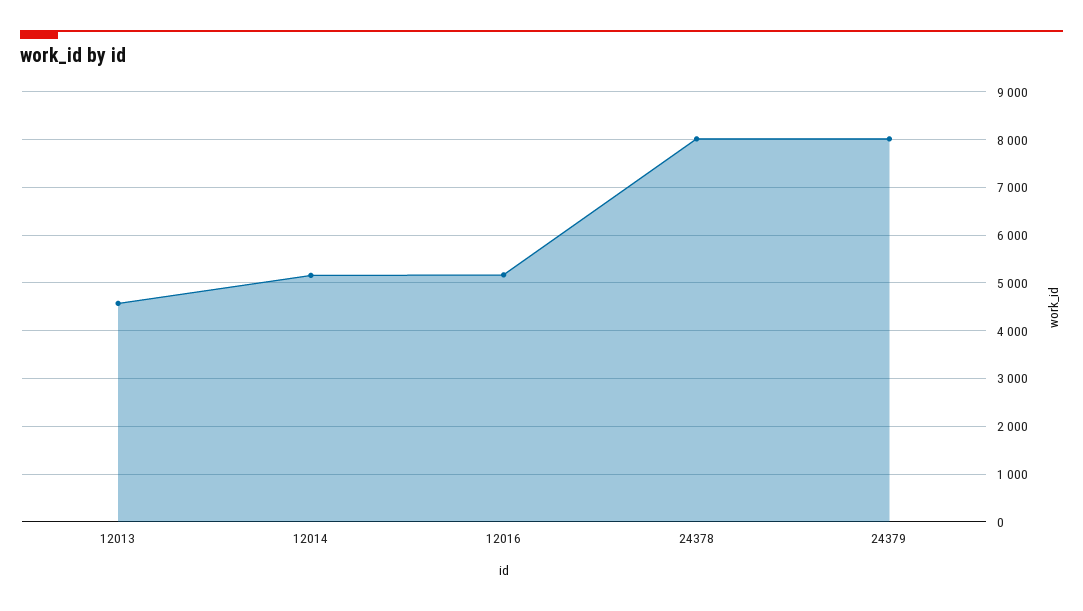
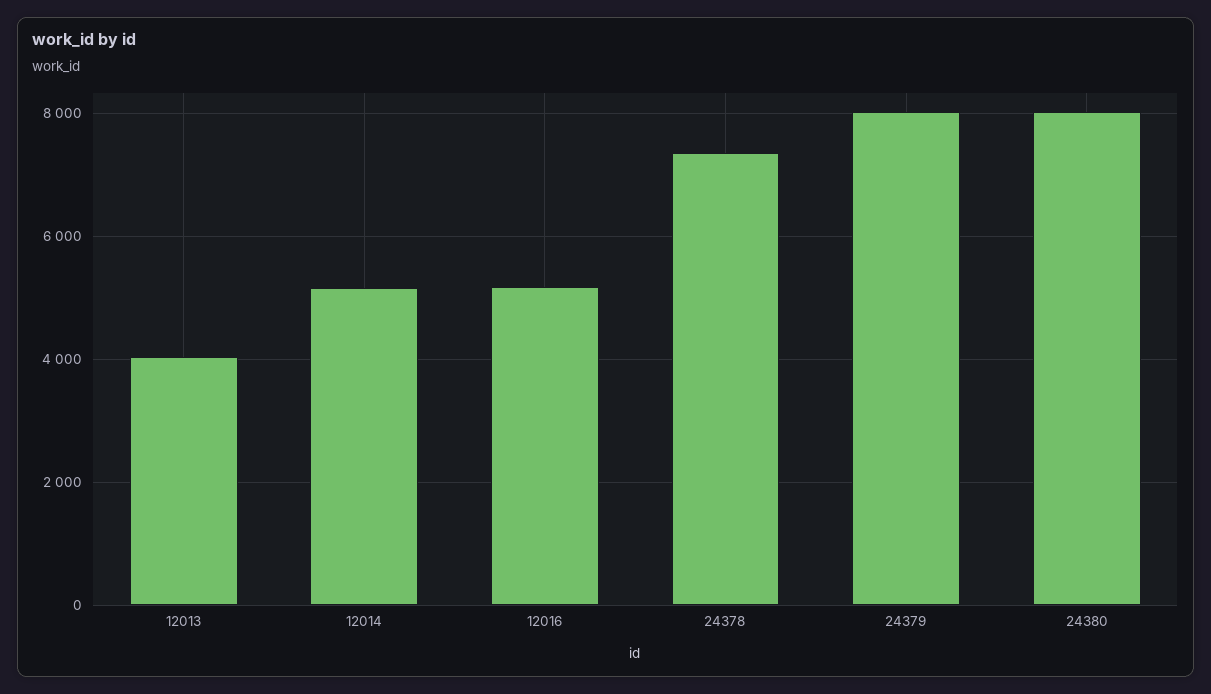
  {
-   "12013": 4600,
+   "12013": 4000,
    "12014": 5200,
    "12016": 5200,
-   "24378": 8000,
+   "24378": 7400,
-   "24379": 8000
+   "24379": 8000,
+   "24380": 8000
  }

